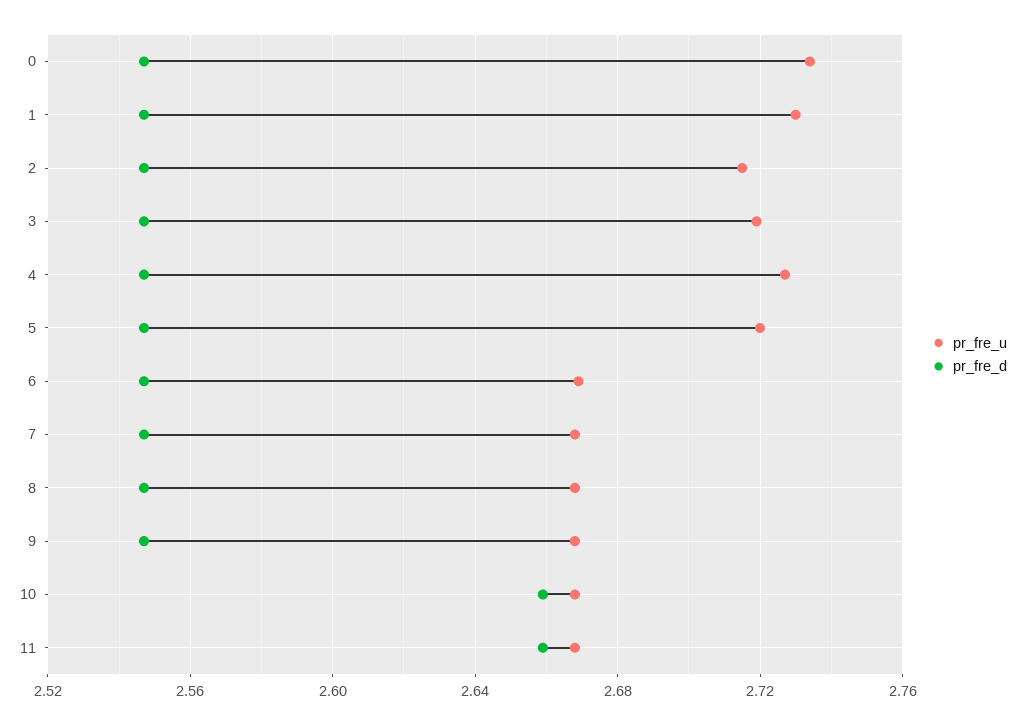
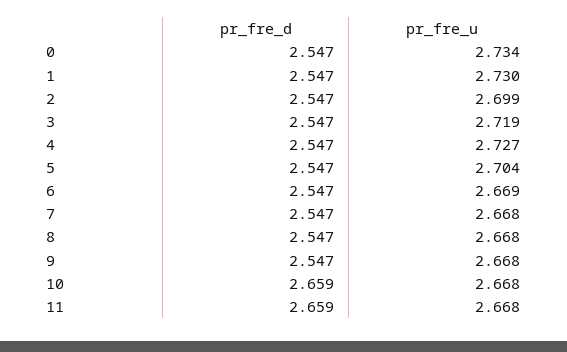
  {
    "pr_fre_u": {
      "0": 2.734,
      "1": 2.73,
-     "2": 2.715,
+     "2": 2.699,
      "3": 2.719,
      "4": 2.727,
-     "5": 2.72,
+     "5": 2.704,
      "6": 2.669,
      "7": 2.668,
      "8": 2.668,
      "9": 2.668,
      "10": 2.668,
      "11": 2.668
    },
    "pr_fre_d": {
      "0": 2.547,
      "1": 2.547,
      "2": 2.547,
      "3": 2.547,
      "4": 2.547,
      "5": 2.547,
      "6": 2.547,
      "7": 2.547,
      "8": 2.547,
      "9": 2.547,
      "10": 2.659,
      "11": 2.659
    }
  }

